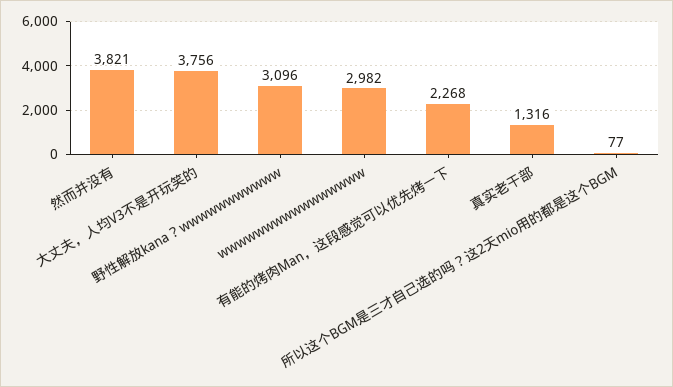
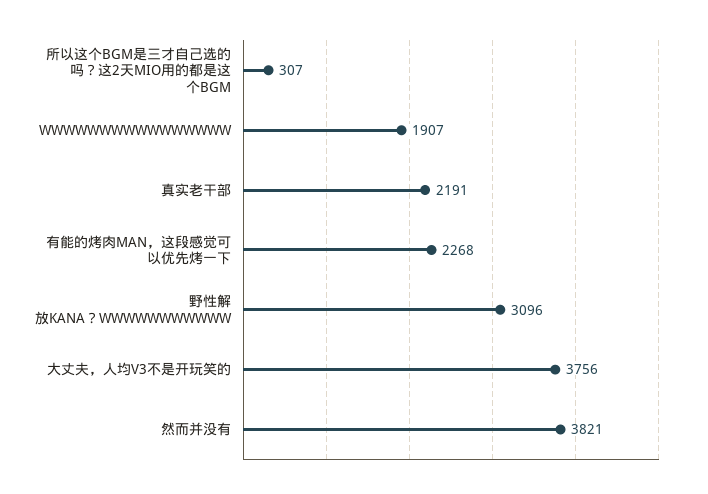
  {
    "然而并没有": 3821,
    "大丈夫，人均V3不是开玩笑的": 3756,
    "野性解放kana？wwwwwwwwwww": 3096,
-   "wwwwwwwwwwwwwwww": 2982,
+   "wwwwwwwwwwwwwwww": 1907,
    "有能的烤肉Man，这段感觉可以优先烤一下": 2268,
-   "真实老干部": 1316,
+   "真实老干部": 2191,
-   "所以这个BGM是三才自己选的吗？这2天mio用的都是这个BGM": 77
+   "所以这个BGM是三才自己选的吗？这2天mio用的都是这个BGM": 307
  }

